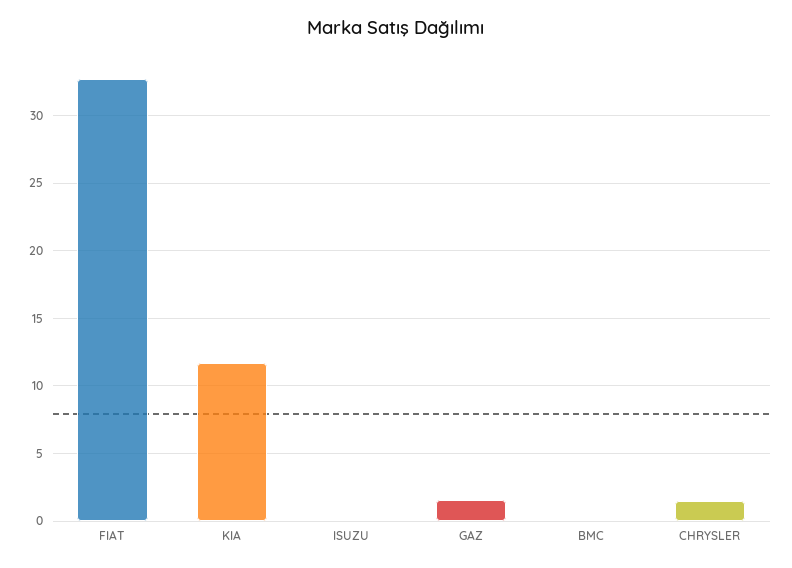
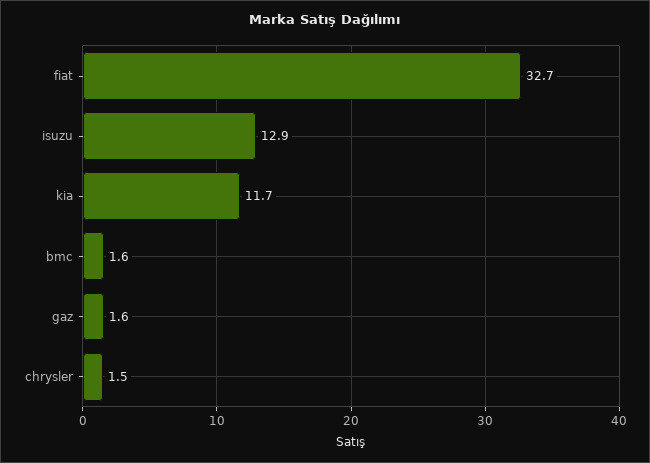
  {
    "FIAT": 32.7,
    "KIA": 11.7,
-   "ISUZU": 0,
+   "ISUZU": 12.9,
    "GAZ": 1.6,
-   "BMC": 0,
+   "BMC": 1.6,
    "CHRYSLER": 1.5
  }

